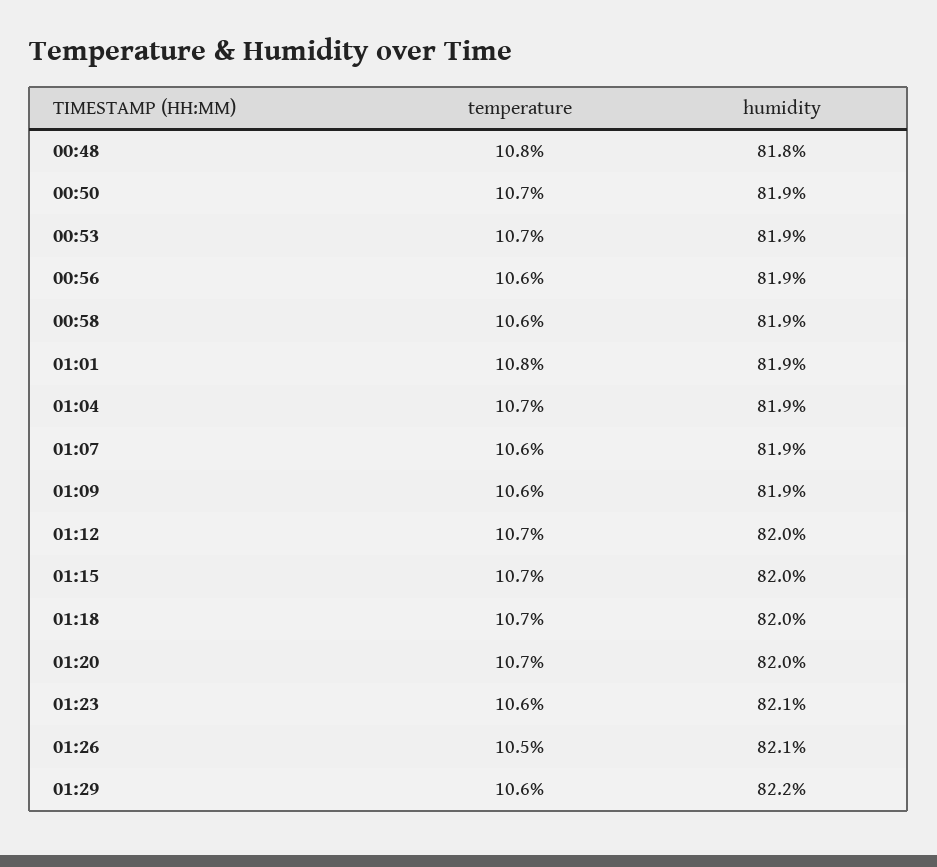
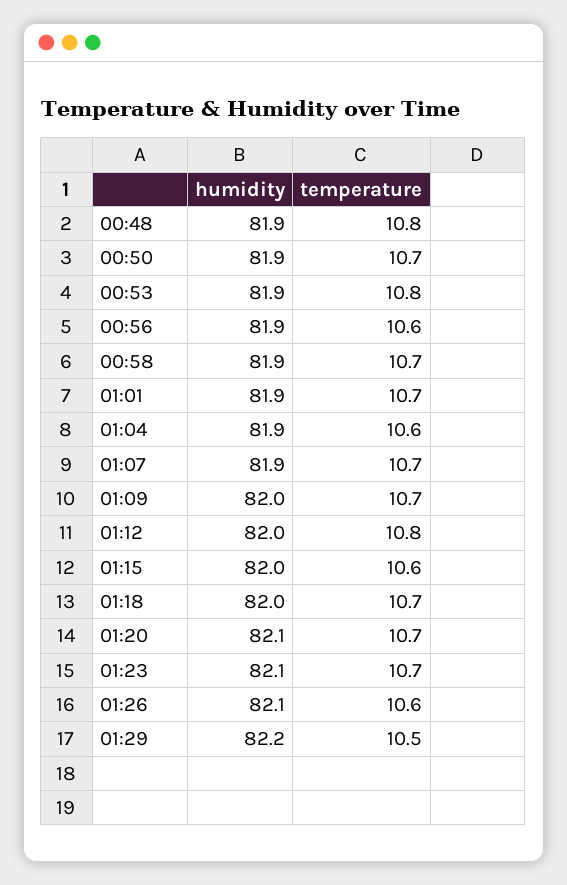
  {
    "temperature": {
      "00:48": 10.8,
      "00:50": 10.7,
-     "00:53": 10.7,
+     "00:53": 10.8,
      "00:56": 10.6,
-     "00:58": 10.6,
+     "00:58": 10.7,
-     "01:01": 10.8,
+     "01:01": 10.7,
-     "01:04": 10.7,
+     "01:04": 10.6,
-     "01:07": 10.6,
+     "01:07": 10.7,
-     "01:09": 10.6,
+     "01:09": 10.7,
-     "01:12": 10.7,
+     "01:12": 10.8,
-     "01:15": 10.7,
+     "01:15": 10.6,
      "01:18": 10.7,
      "01:20": 10.7,
-     "01:23": 10.6,
+     "01:23": 10.7,
-     "01:26": 10.5,
+     "01:26": 10.6,
-     "01:29": 10.6
+     "01:29": 10.5
    },
    "humidity": {
-     "00:48": 81.8,
+     "00:48": 81.9,
      "00:50": 81.9,
      "00:53": 81.9,
      "00:56": 81.9,
      "00:58": 81.9,
      "01:01": 81.9,
      "01:04": 81.9,
      "01:07": 81.9,
-     "01:09": 81.9,
+     "01:09": 82,
      "01:12": 82,
      "01:15": 82,
      "01:18": 82,
-     "01:20": 82,
+     "01:20": 82.1,
      "01:23": 82.1,
      "01:26": 82.1,
      "01:29": 82.2
    }
  }

